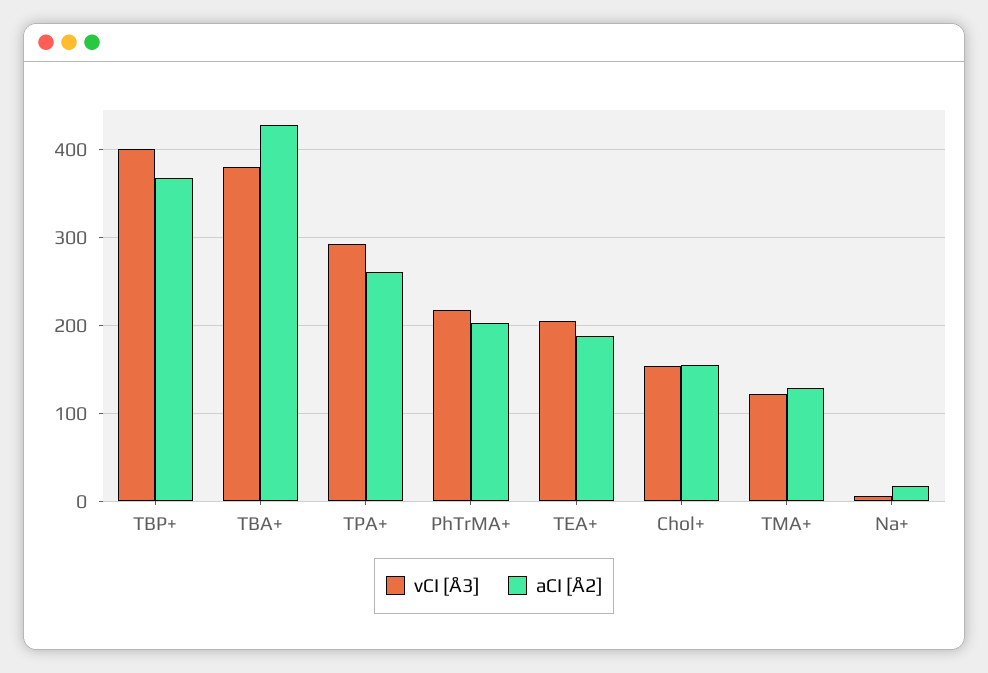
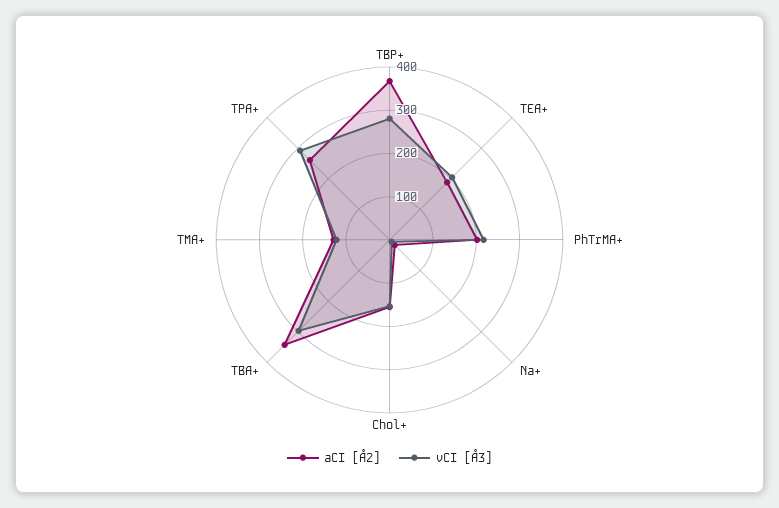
  {
    "vCI [Å3]": {
-     "TBP+": 400,
+     "TBP+": 280,
-     "TBA+": 380,
+     "TBA+": 300,
      "TPA+": 290,
      "PhTrMA+": 220,
      "TEA+": 200,
      "Chol+": 150,
      "TMA+": 120,
      "Na+": 10
    },
    "aCI [Å2]": {
      "TBP+": 370,
-     "TBA+": 430,
+     "TBA+": 340,
      "TPA+": 260,
      "PhTrMA+": 200,
      "TEA+": 190,
      "Chol+": 160,
      "TMA+": 130,
      "Na+": 20
    }
  }

